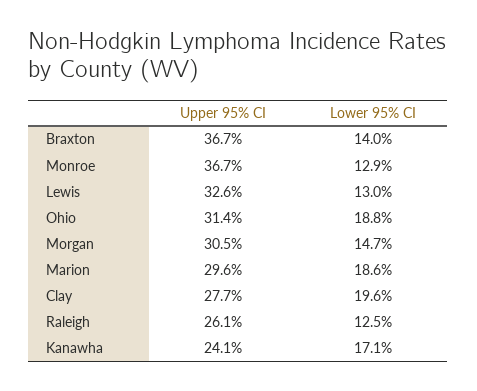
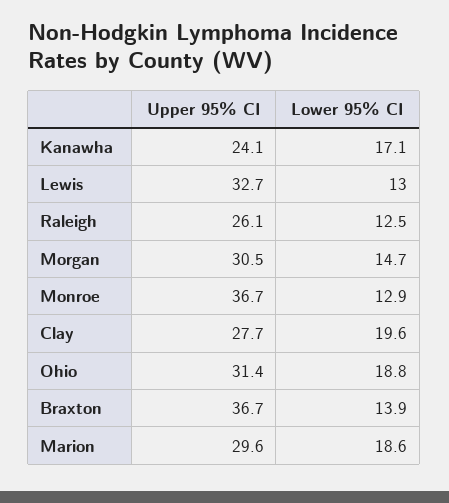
  {
    "Upper 95% CI": {
      "Braxton": 36.7,
      "Monroe": 36.7,
-     "Lewis": 32.6,
+     "Lewis": 32.7,
      "Ohio": 31.4,
      "Morgan": 30.5,
      "Marion": 29.6,
      "Clay": 27.7,
      "Raleigh": 26.1,
      "Kanawha": 24.1
    },
    "Lower 95% CI": {
-     "Braxton": 14,
+     "Braxton": 13.9,
      "Monroe": 12.9,
      "Lewis": 13,
      "Ohio": 18.8,
      "Morgan": 14.7,
      "Marion": 18.6,
      "Clay": 19.6,
      "Raleigh": 12.5,
      "Kanawha": 17.1
    }
  }

